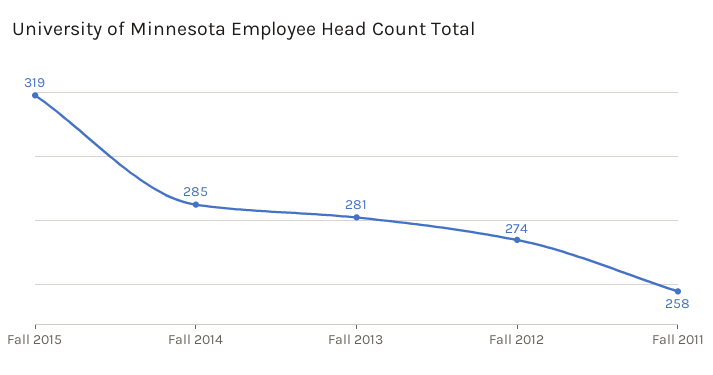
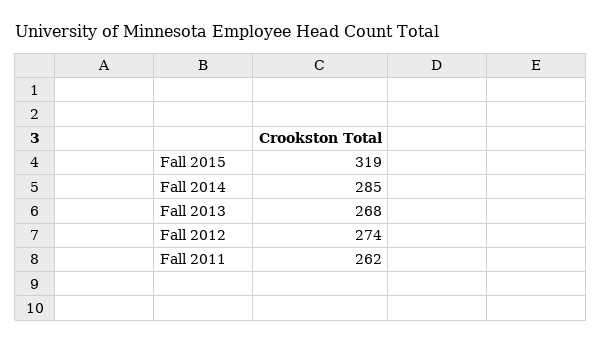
  {
    "Fall 2015": 319,
    "Fall 2014": 285,
-   "Fall 2013": 281,
+   "Fall 2013": 268,
    "Fall 2012": 274,
-   "Fall 2011": 258
+   "Fall 2011": 262
  }

